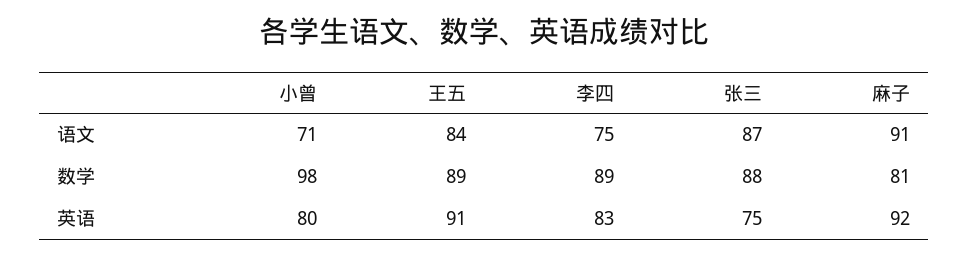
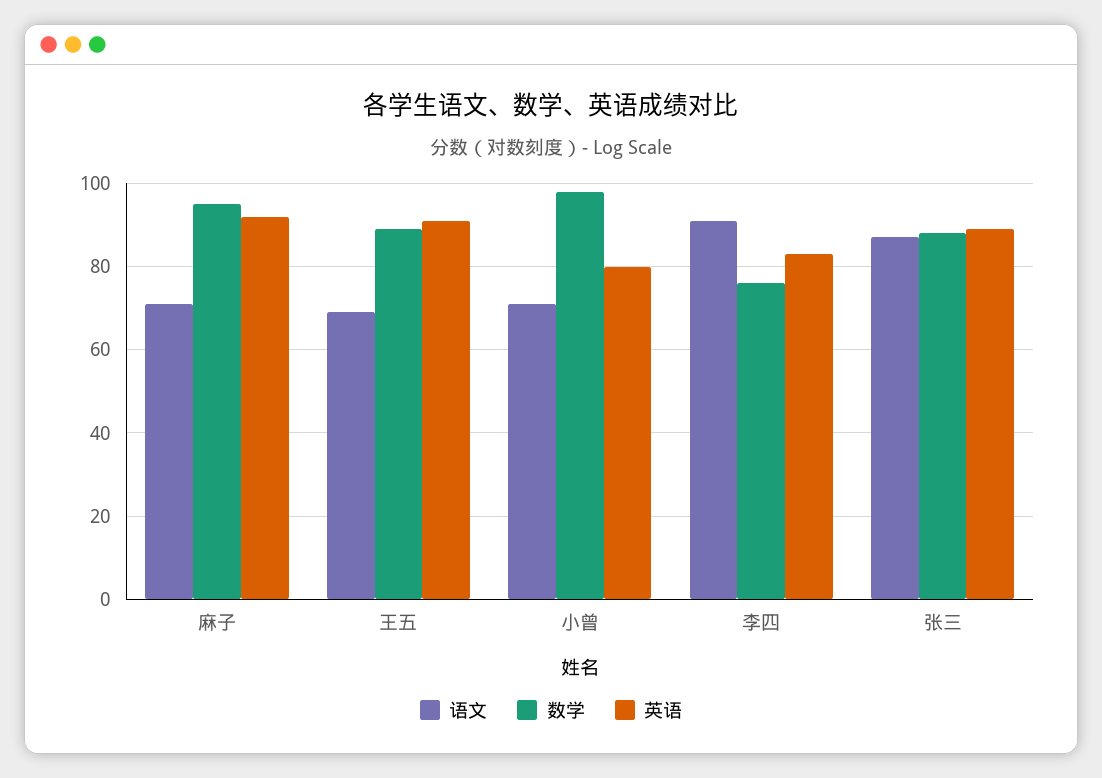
  {
    "语文": {
      "小曾": 71,
-     "王五": 84,
+     "王五": 70,
-     "李四": 75,
+     "李四": 90,
      "张三": 87,
-     "麻子": 91
+     "麻子": 70
    },
    "数学": {
      "小曾": 98,
      "王五": 89,
-     "李四": 89,
+     "李四": 75,
      "张三": 88,
-     "麻子": 81
+     "麻子": 95
    },
    "英语": {
      "小曾": 80,
      "王五": 91,
      "李四": 83,
-     "张三": 75,
+     "张三": 90,
      "麻子": 92
    }
  }

